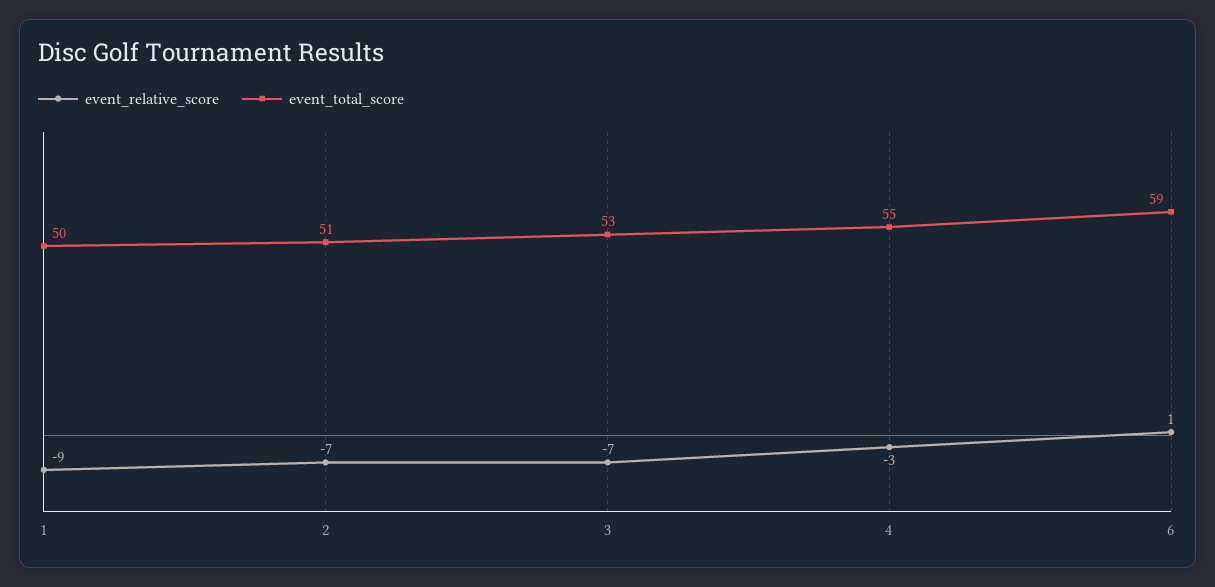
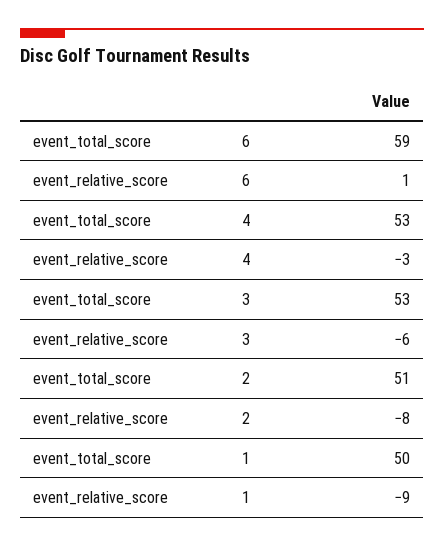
  {
    "event_relative_score": {
      "1": -9,
-     "2": -7,
+     "2": -8,
-     "3": -7,
+     "3": -6,
      "4": -3,
      "6": 1
    },
    "event_total_score": {
      "1": 50,
      "2": 51,
      "3": 53,
-     "4": 55,
+     "4": 53,
      "6": 59
    }
  }

